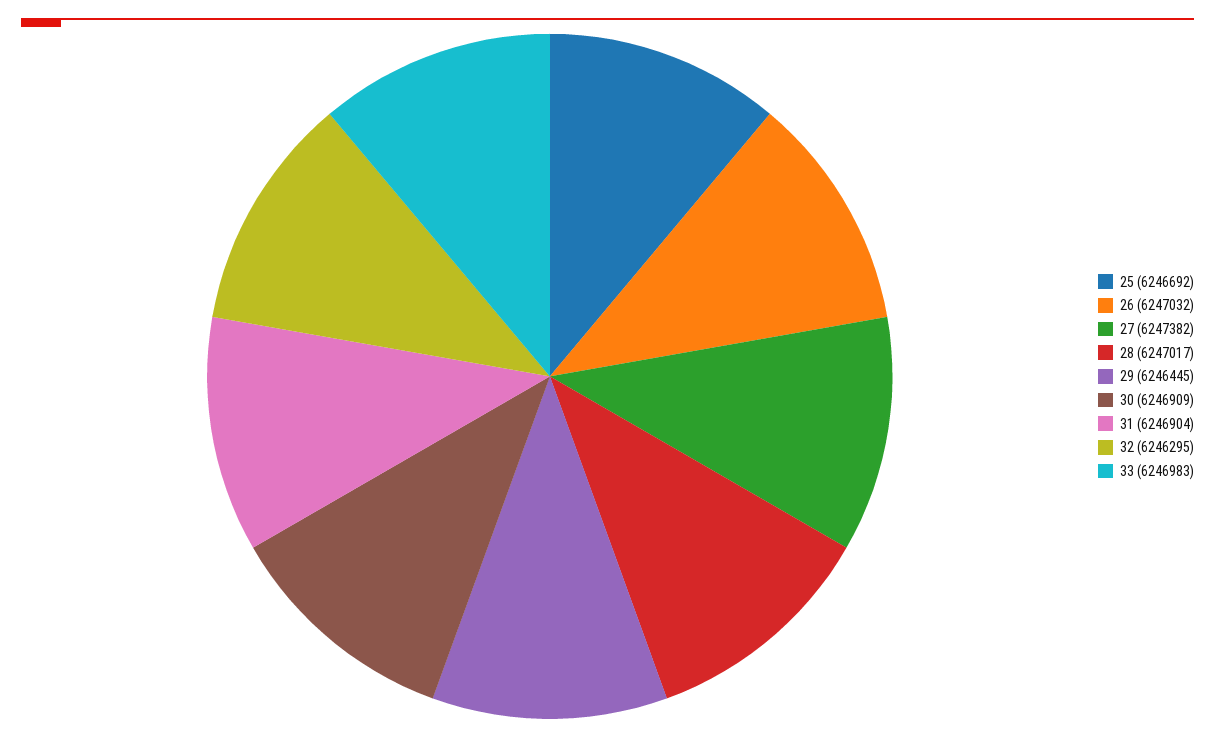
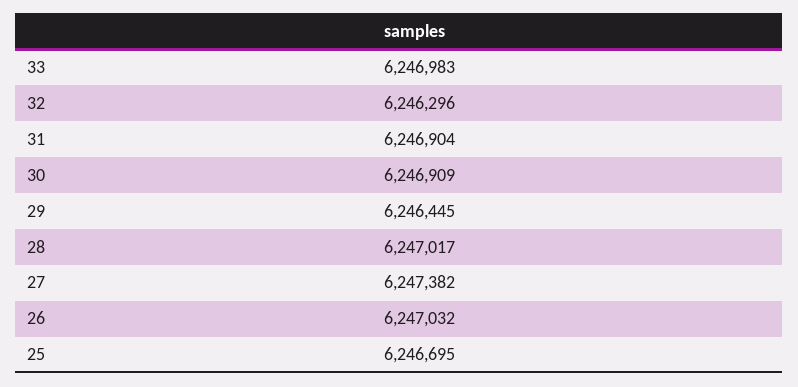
  {
-   "25": 6246692,
+   "25": 6246695,
    "26": 6247032,
    "27": 6247382,
    "28": 6247017,
    "29": 6246445,
    "30": 6246909,
    "31": 6246904,
-   "32": 6246295,
+   "32": 6246296,
    "33": 6246983
  }

